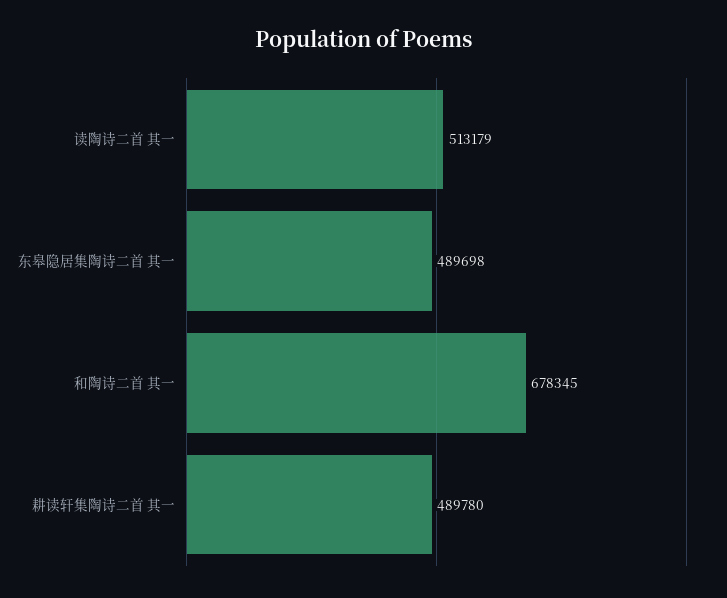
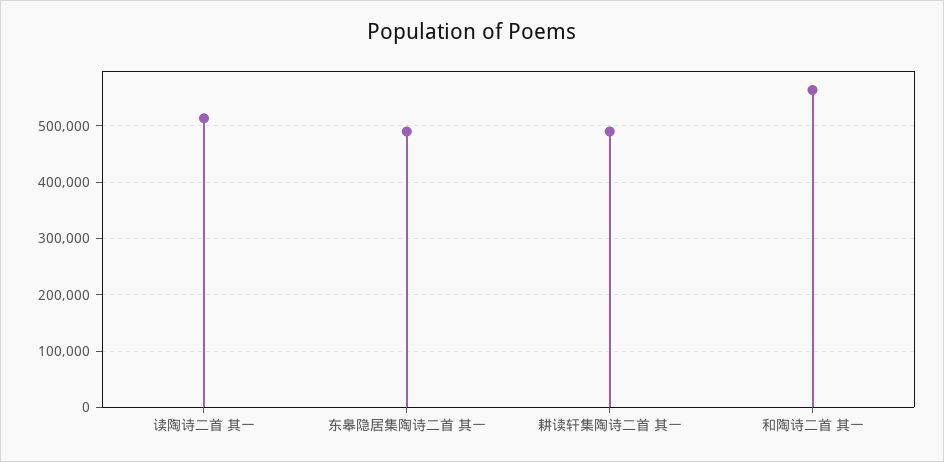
  {
    "读陶诗二首 其一": 513179,
    "东皋隐居集陶诗二首 其一": 489698,
-   "和陶诗二首 其一": 678345,
+   "和陶诗二首 其一": 560000,
    "耕读轩集陶诗二首 其一": 489780
  }

